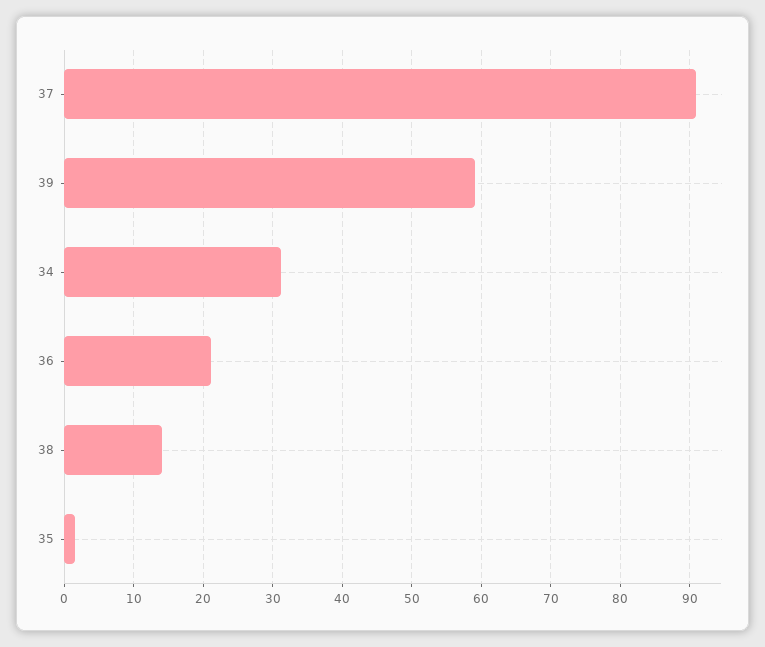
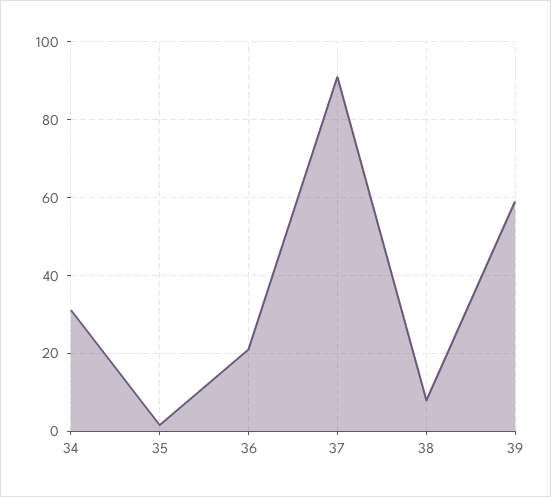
  {
    "37": 91,
    "39": 59,
    "34": 31,
    "36": 21,
-   "38": 14,
+   "38": 8,
    "35": 2
  }

